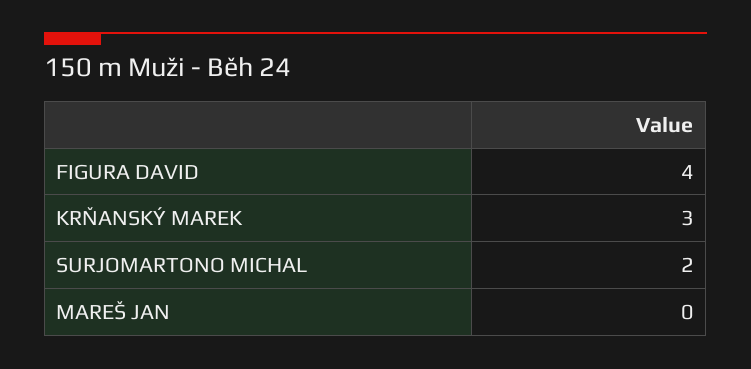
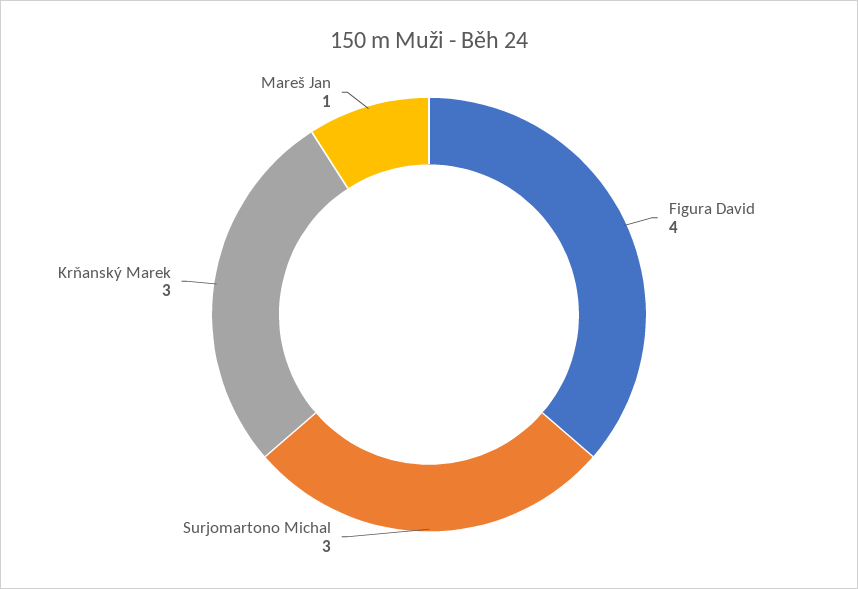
  {
    "FIGURA DAVID": 4,
    "KRŇANSKÝ MAREK": 3,
-   "SURJOMARTONO MICHAL": 2,
+   "SURJOMARTONO MICHAL": 3,
-   "MAREŠ JAN": 0
+   "MAREŠ JAN": 1
  }

